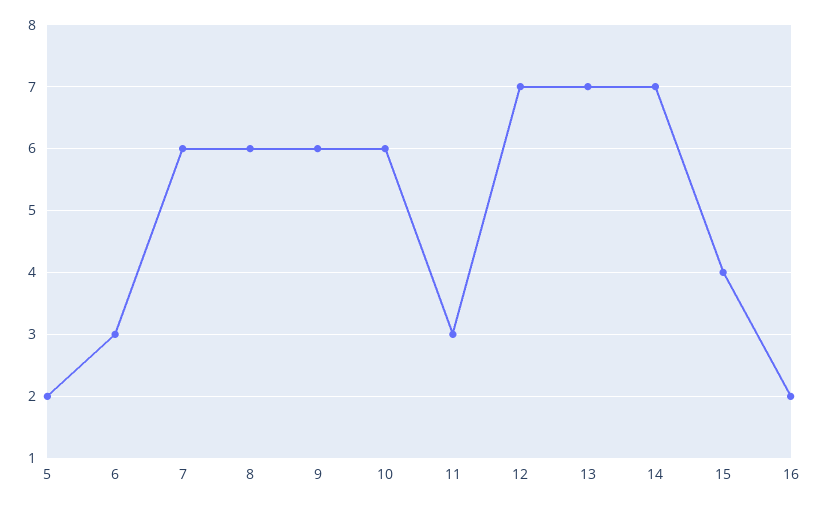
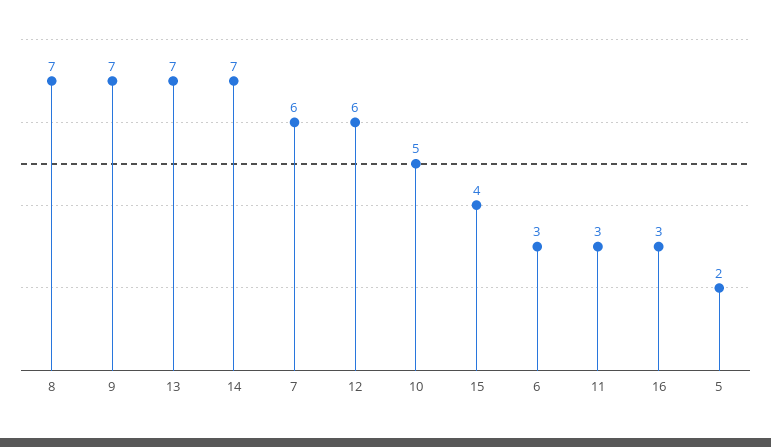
  {
    "5": 2,
    "6": 3,
    "7": 6,
-   "8": 6,
+   "8": 7,
-   "9": 6,
+   "9": 7,
-   "10": 6,
+   "10": 5,
    "11": 3,
-   "12": 7,
+   "12": 6,
    "13": 7,
    "14": 7,
    "15": 4,
-   "16": 2
+   "16": 3
  }

